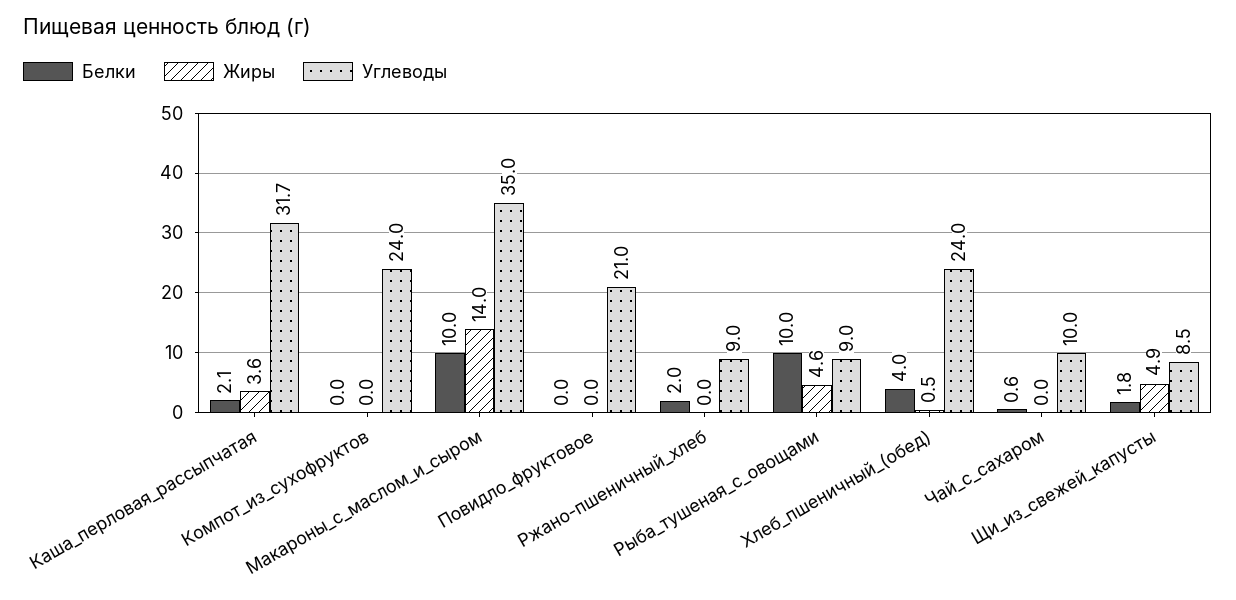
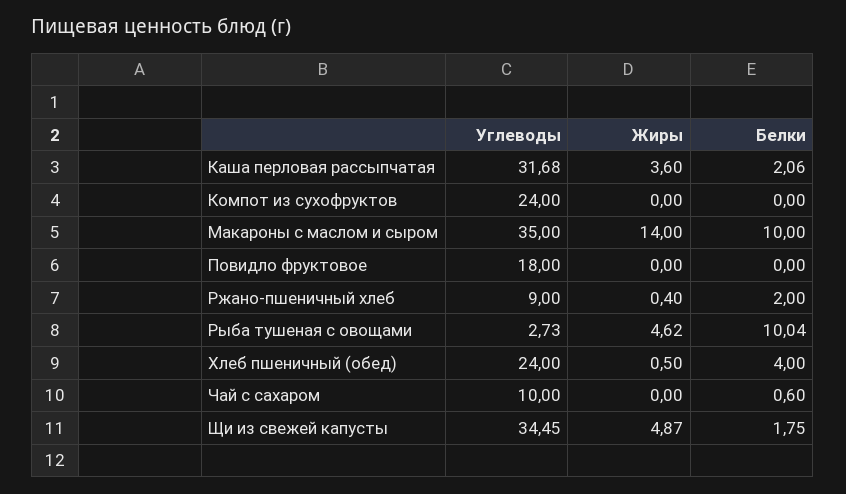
  {
    "Белки": {
      "Каша_перловая_рассыпчатая": 2.06,
      "Компот_из_сухофруктов": 0,
      "Макароны_с_маслом_и_сыром": 10,
      "Повидло_фруктовое": 0,
      "Ржано-пшеничный_хлеб": 2,
      "Рыба_тушеная_с_овощами": 10.04,
      "Хлеб_пшеничный_(обед)": 4,
      "Чай_с_сахаром": 0.6,
      "Щи_из_свежей_капусты": 1.75
    },
    "Жиры": {
      "Каша_перловая_рассыпчатая": 3.6,
      "Компот_из_сухофруктов": 0,
      "Макароны_с_маслом_и_сыром": 14,
      "Повидло_фруктовое": 0,
-     "Ржано-пшеничный_хлеб": 0,
+     "Ржано-пшеничный_хлеб": 0.4,
      "Рыба_тушеная_с_овощами": 4.62,
      "Хлеб_пшеничный_(обед)": 0.5,
      "Чай_с_сахаром": 0,
      "Щи_из_свежей_капусты": 4.87
    },
    "Углеводы": {
      "Каша_перловая_рассыпчатая": 31.68,
      "Компот_из_сухофруктов": 24,
      "Макароны_с_маслом_и_сыром": 35,
-     "Повидло_фруктовое": 21,
+     "Повидло_фруктовое": 18,
      "Ржано-пшеничный_хлеб": 9,
-     "Рыба_тушеная_с_овощами": 9,
+     "Рыба_тушеная_с_овощами": 2.73,
      "Хлеб_пшеничный_(обед)": 24,
      "Чай_с_сахаром": 10,
-     "Щи_из_свежей_капусты": 8.5
+     "Щи_из_свежей_капусты": 34.45
    }
  }

